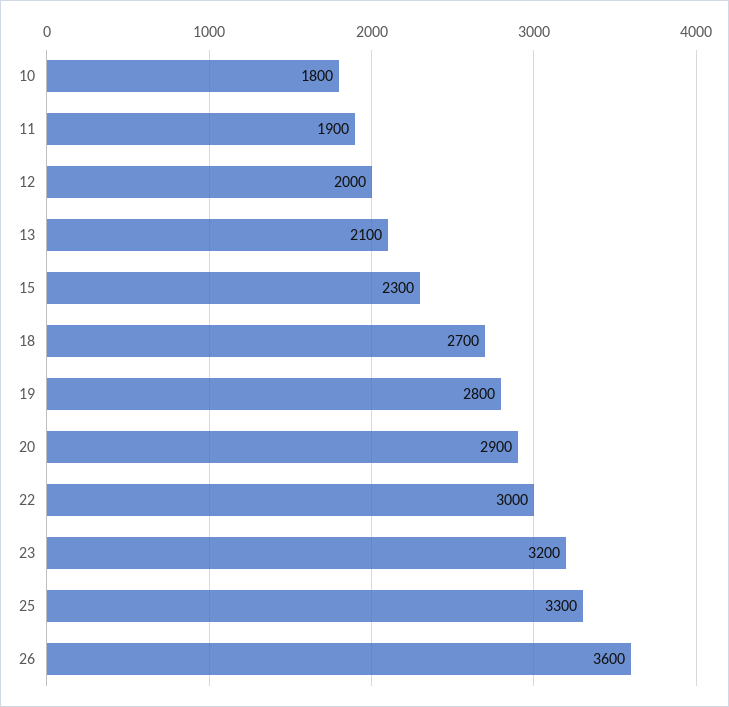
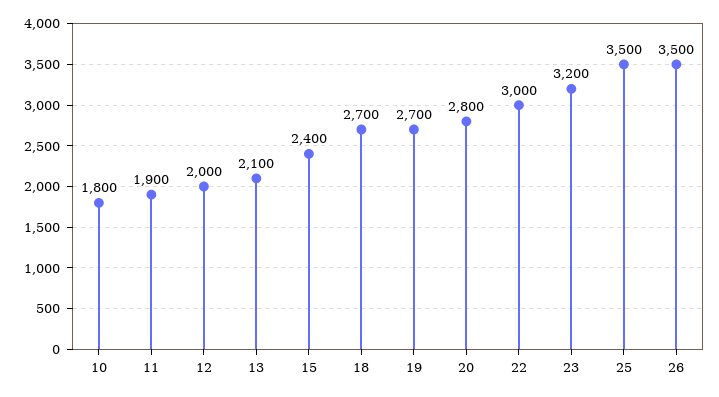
  {
    "10": 1800,
    "11": 1900,
    "12": 2000,
    "13": 2100,
-   "15": 2300,
+   "15": 2400,
    "18": 2700,
-   "19": 2800,
+   "19": 2700,
-   "20": 2900,
+   "20": 2800,
    "22": 3000,
    "23": 3200,
-   "25": 3300,
+   "25": 3500,
-   "26": 3600
+   "26": 3500
  }

